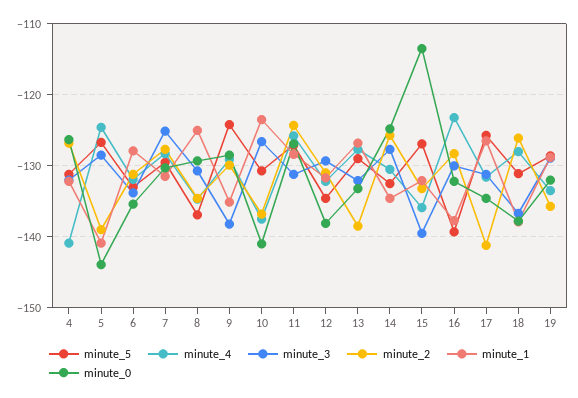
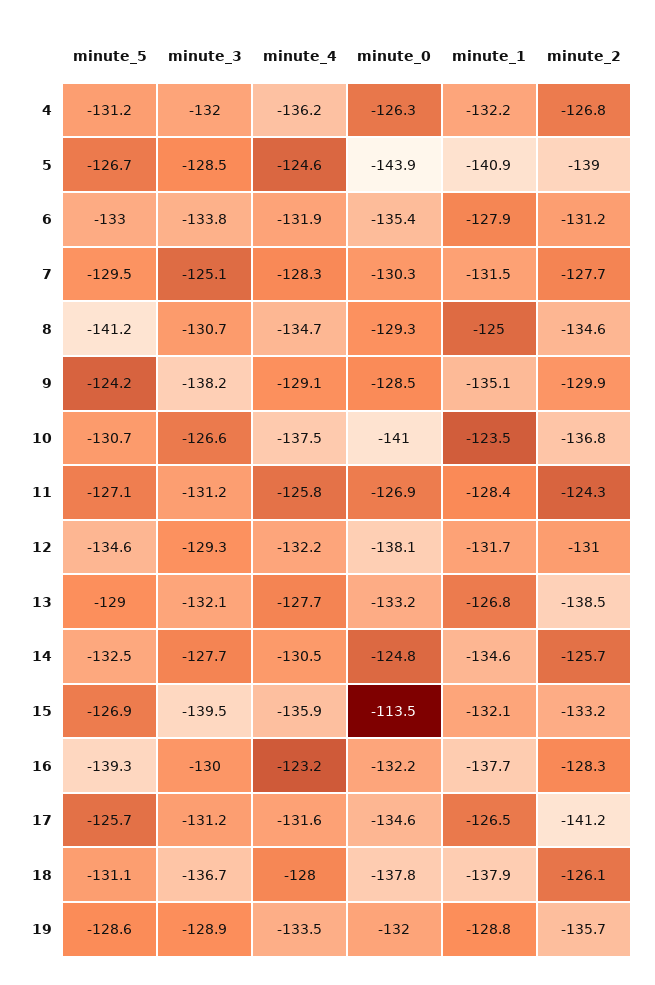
  {
    "minute_5": {
      "4": -131.2,
      "5": -126.7,
      "6": -133,
      "7": -129.5,
-     "8": -137,
+     "8": -141.2,
      "9": -124.2,
      "10": -130.7,
      "11": -127.1,
      "12": -134.6,
      "13": -129,
      "14": -132.5,
      "15": -126.9,
      "16": -139.3,
      "17": -125.7,
      "18": -131.1,
      "19": -128.6
    },
    "minute_4": {
-     "4": -141,
+     "4": -136.2,
      "5": -124.6,
      "6": -131.9,
      "7": -128.3,
      "8": -134.7,
      "9": -129.1,
      "10": -137.5,
      "11": -125.8,
      "12": -132.2,
      "13": -127.7,
      "14": -130.5,
      "15": -135.9,
      "16": -123.2,
      "17": -131.6,
      "18": -128,
      "19": -133.5
    },
    "minute_3": {
      "4": -132,
      "5": -128.5,
      "6": -133.8,
      "7": -125.1,
      "8": -130.7,
      "9": -138.2,
      "10": -126.6,
      "11": -131.2,
      "12": -129.3,
      "13": -132.1,
      "14": -127.7,
      "15": -139.5,
      "16": -130,
      "17": -131.2,
      "18": -136.7,
      "19": -128.9
    },
    "minute_2": {
      "4": -126.8,
      "5": -139,
      "6": -131.2,
      "7": -127.7,
      "8": -134.6,
      "9": -129.9,
      "10": -136.8,
      "11": -124.3,
      "12": -131,
      "13": -138.5,
      "14": -125.7,
      "15": -133.2,
      "16": -128.3,
      "17": -141.2,
      "18": -126.1,
      "19": -135.7
    },
    "minute_1": {
      "4": -132.2,
      "5": -140.9,
      "6": -127.9,
      "7": -131.5,
      "8": -125,
      "9": -135.1,
      "10": -123.5,
      "11": -128.4,
      "12": -131.7,
      "13": -126.8,
      "14": -134.6,
      "15": -132.1,
      "16": -137.7,
      "17": -126.5,
      "18": -137.9,
      "19": -128.8
    },
    "minute_0": {
      "4": -126.3,
      "5": -143.9,
      "6": -135.4,
      "7": -130.3,
      "8": -129.3,
      "9": -128.5,
      "10": -141,
      "11": -126.9,
      "12": -138.1,
      "13": -133.2,
      "14": -124.8,
      "15": -113.5,
      "16": -132.2,
      "17": -134.6,
      "18": -137.8,
      "19": -132
    }
  }

